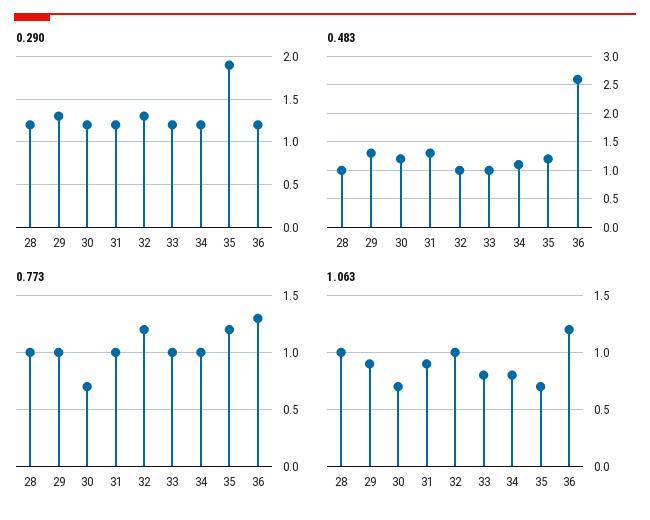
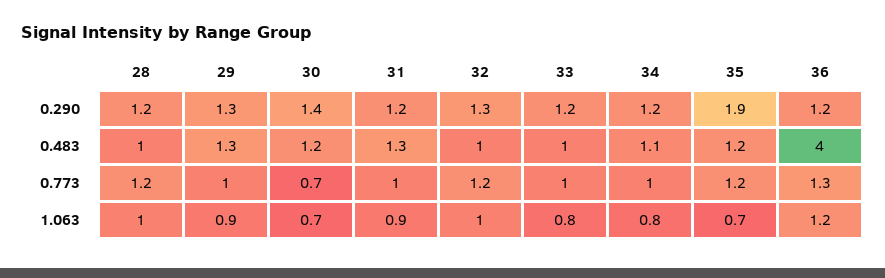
  {
    "0.290": {
      "28": 1.2,
      "29": 1.3,
-     "30": 1.2,
+     "30": 1.4,
      "31": 1.2,
      "32": 1.3,
      "33": 1.2,
      "34": 1.2,
      "35": 1.9,
      "36": 1.2
    },
    "0.483": {
      "28": 1,
      "29": 1.3,
      "30": 1.2,
      "31": 1.3,
      "32": 1,
      "33": 1,
      "34": 1.1,
      "35": 1.2,
-     "36": 2.5
+     "36": 4
    },
    "0.773": {
-     "28": 1,
+     "28": 1.2,
      "29": 1,
      "30": 0.7,
      "31": 1,
      "32": 1.2,
      "33": 1,
      "34": 1,
      "35": 1.2,
      "36": 1.3
    },
    "1.063": {
      "28": 1,
      "29": 0.9,
      "30": 0.7,
      "31": 0.9,
      "32": 1,
      "33": 0.8,
      "34": 0.8,
      "35": 0.7,
      "36": 1.2
    }
  }

